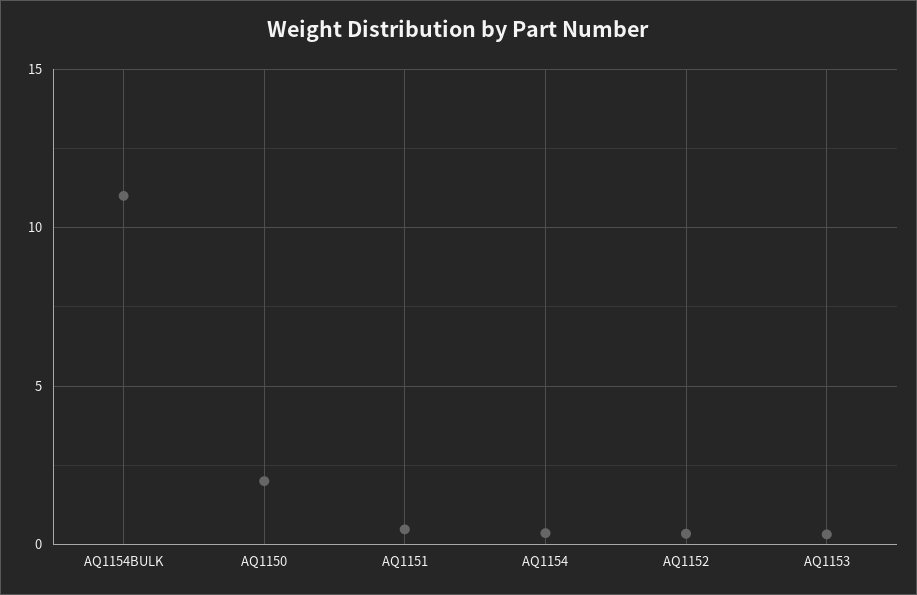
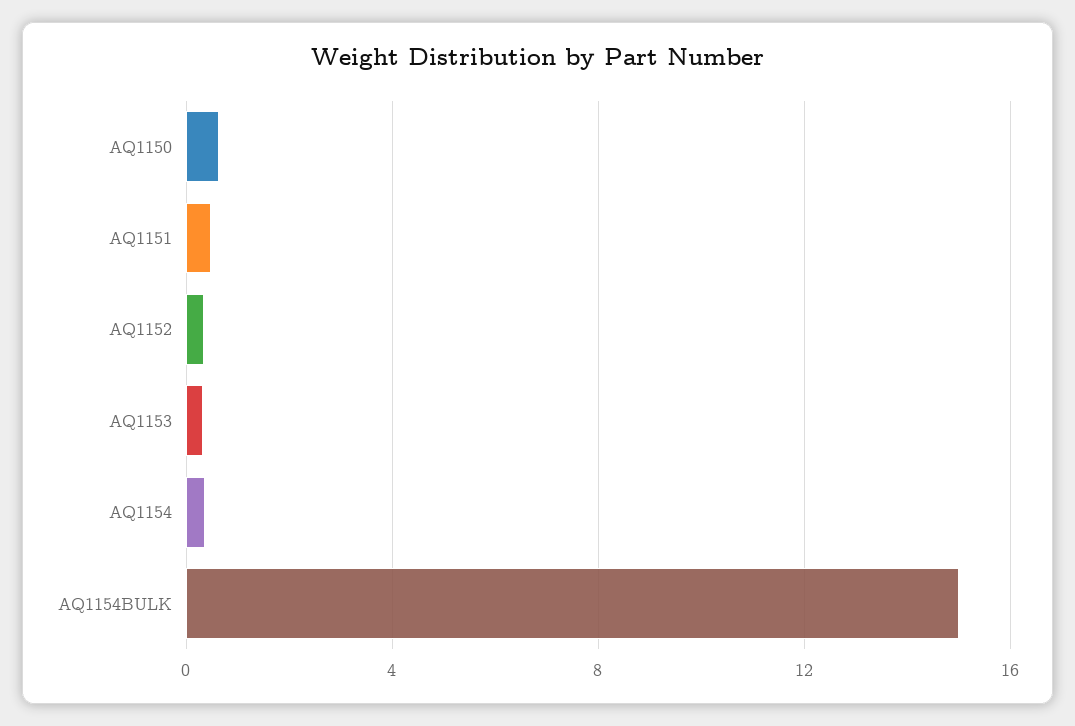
  {
-   "AQ1154BULK": 11,
+   "AQ1154BULK": 15,
-   "AQ1150": 2,
+   "AQ1150": 0.5,
    "AQ1151": 0.5,
    "AQ1154": 0.5,
    "AQ1152": 0.5,
    "AQ1153": 0.5
  }

